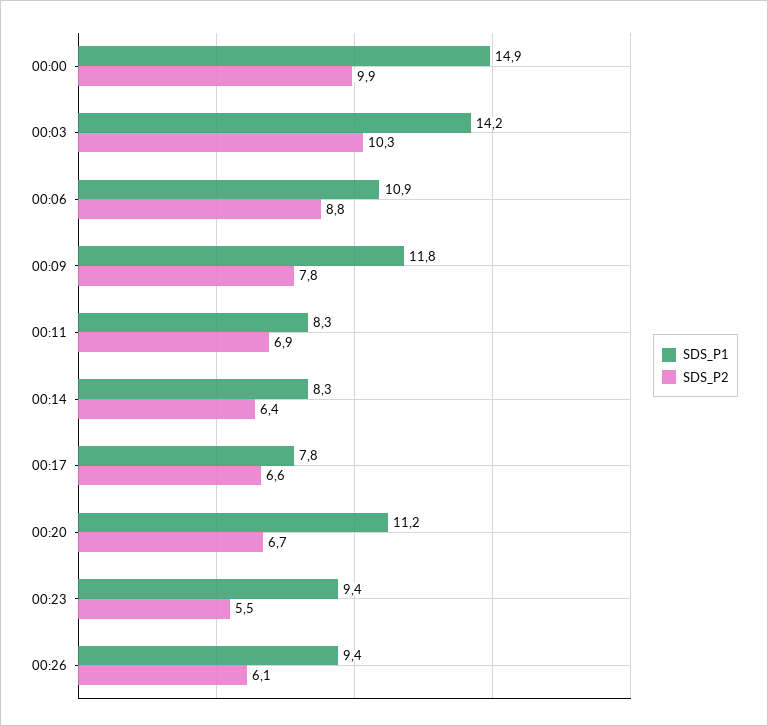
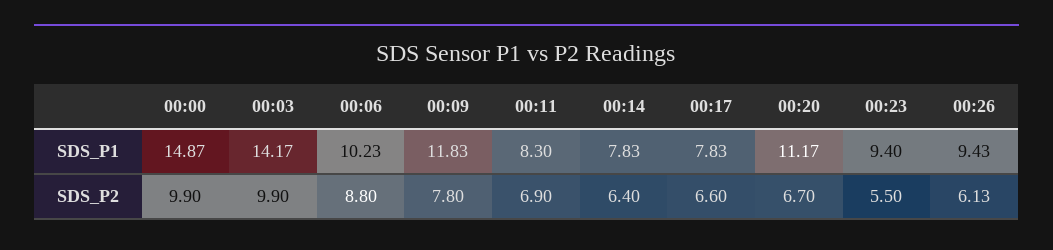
  {
    "SDS_P1": {
      "00:00": 14.87,
      "00:03": 14.17,
-     "00:06": 10.9,
+     "00:06": 10.23,
      "00:09": 11.83,
      "00:11": 8.3,
-     "00:14": 8.3,
+     "00:14": 7.83,
      "00:17": 7.83,
      "00:20": 11.17,
      "00:23": 9.4,
      "00:26": 9.43
    },
    "SDS_P2": {
      "00:00": 9.9,
-     "00:03": 10.3,
+     "00:03": 9.9,
      "00:06": 8.8,
      "00:09": 7.8,
      "00:11": 6.9,
      "00:14": 6.4,
      "00:17": 6.6,
      "00:20": 6.7,
      "00:23": 5.5,
      "00:26": 6.13
    }
  }

